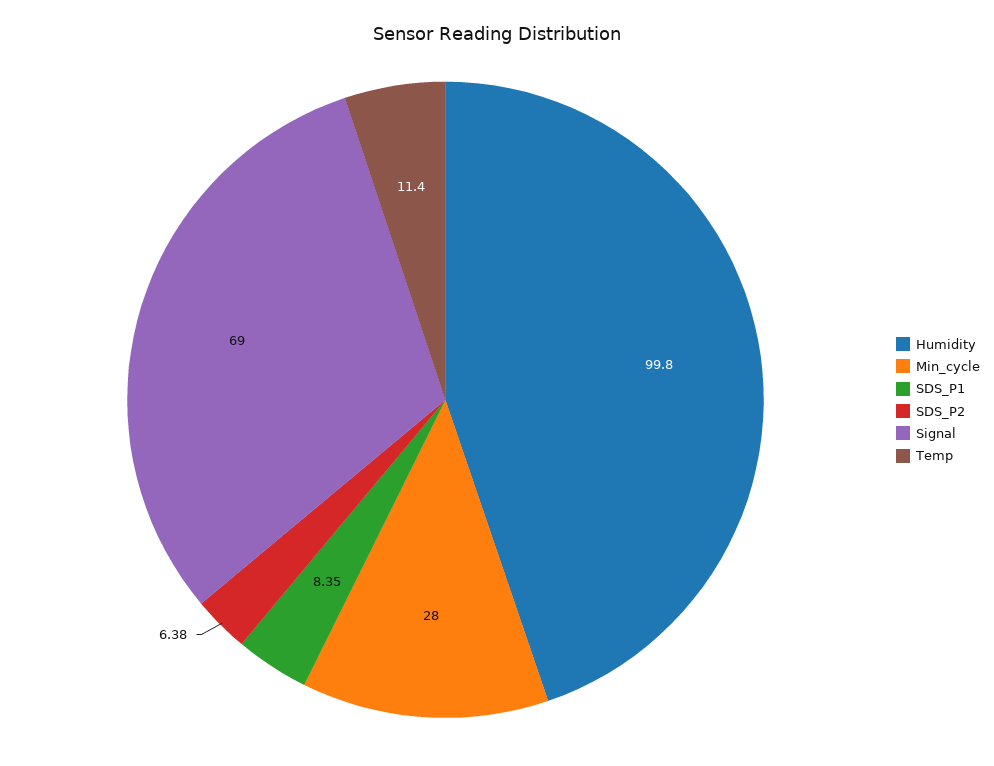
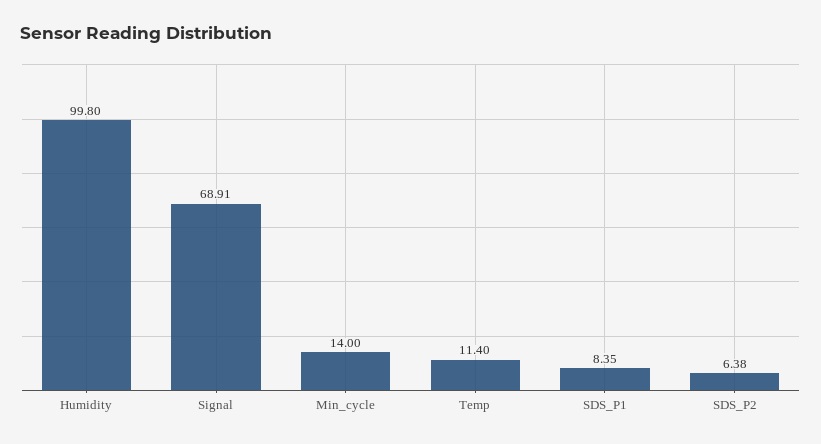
  {
    "Humidity": 99.8,
-   "Min_cycle": 28,
+   "Min_cycle": 14,
    "SDS_P1": 8.35,
    "SDS_P2": 6.38,
-   "Signal": 69,
+   "Signal": 68.91,
    "Temp": 11.4
  }

